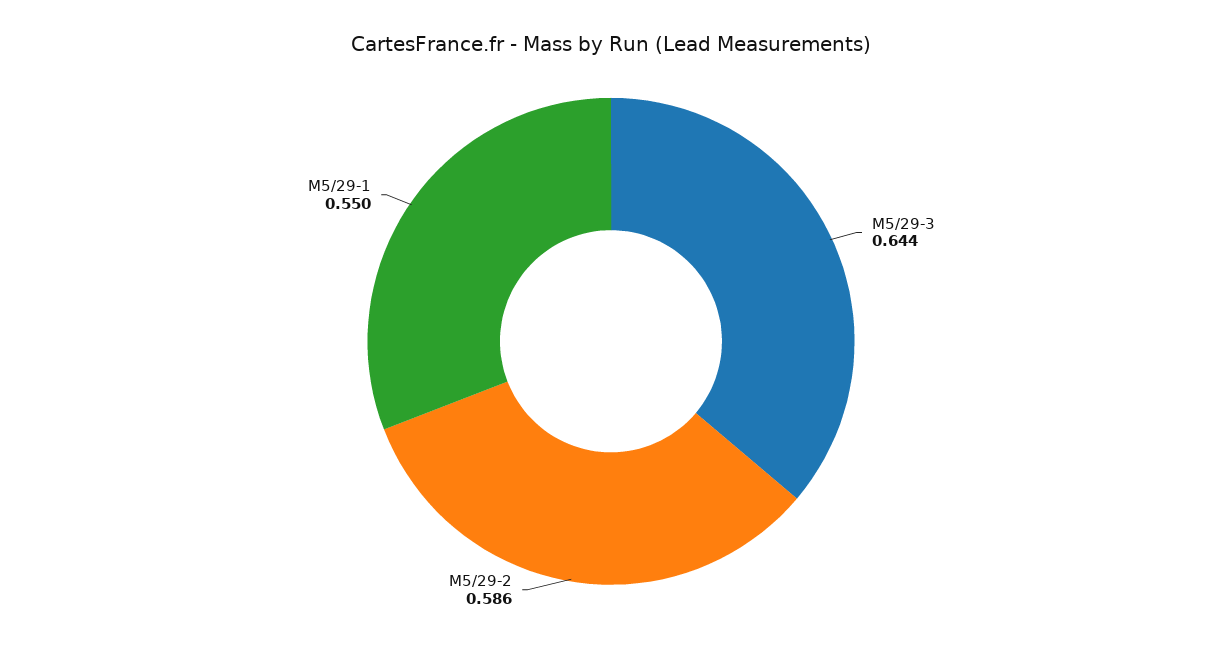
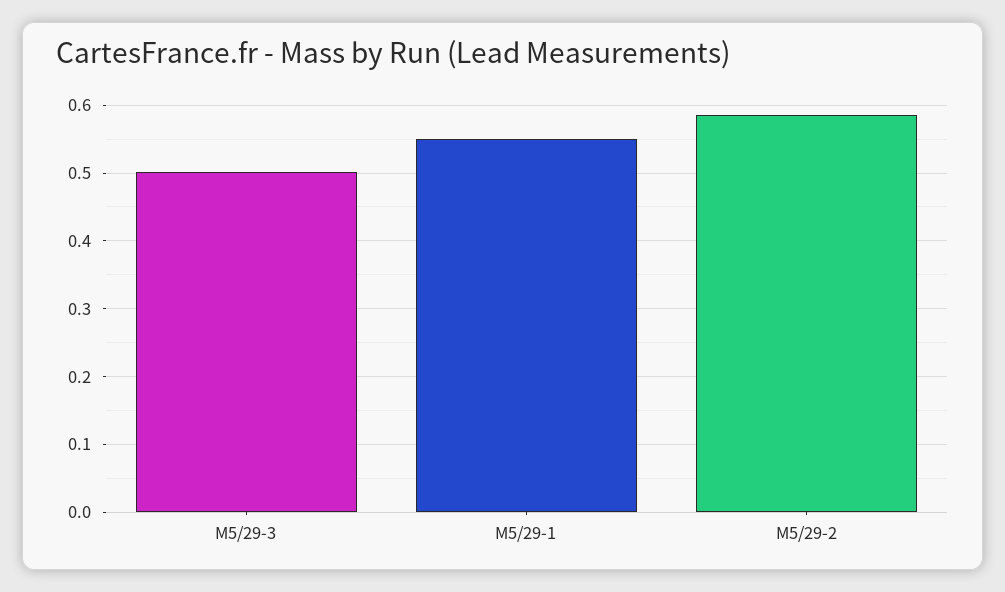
  {
-   "M5/29-3": 0.644,
+   "M5/29-3": 0.5,
    "M5/29-2": 0.586,
    "M5/29-1": 0.55
  }

